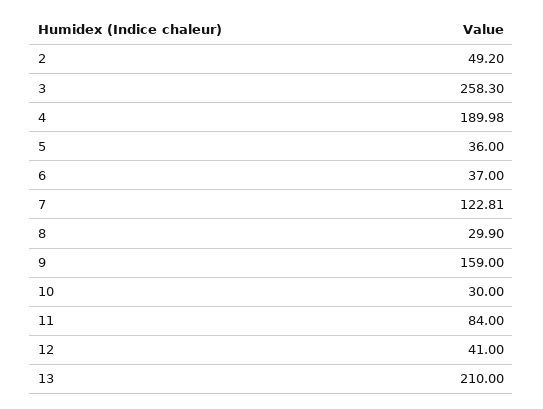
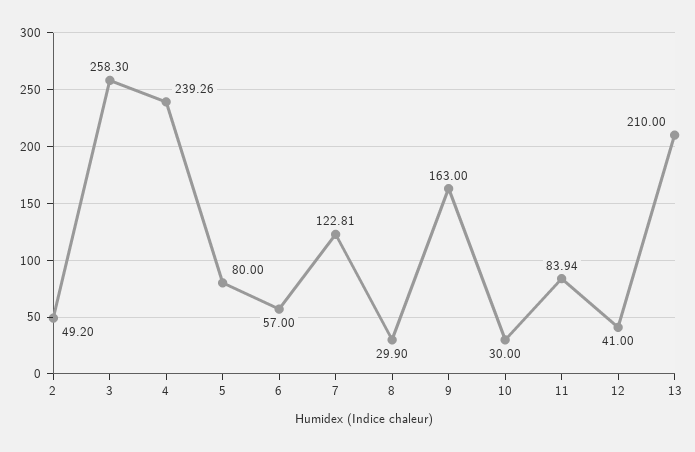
  {
    "2": 49.2,
    "3": 258.3,
-   "4": 189.98,
+   "4": 239.26,
-   "5": 36,
+   "5": 80,
-   "6": 37,
+   "6": 57,
    "7": 122.81,
    "8": 29.9,
-   "9": 159,
+   "9": 163,
    "10": 30,
-   "11": 84,
+   "11": 83.94,
    "12": 41,
    "13": 210
  }

